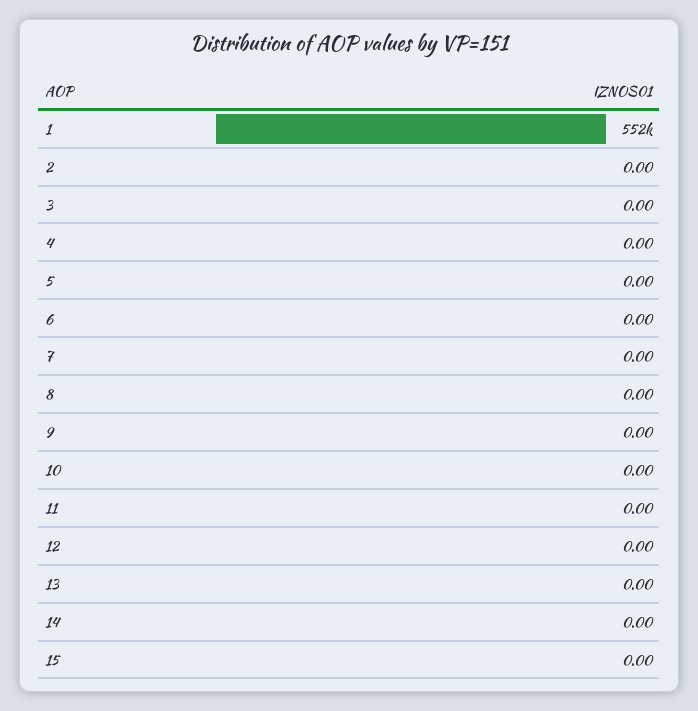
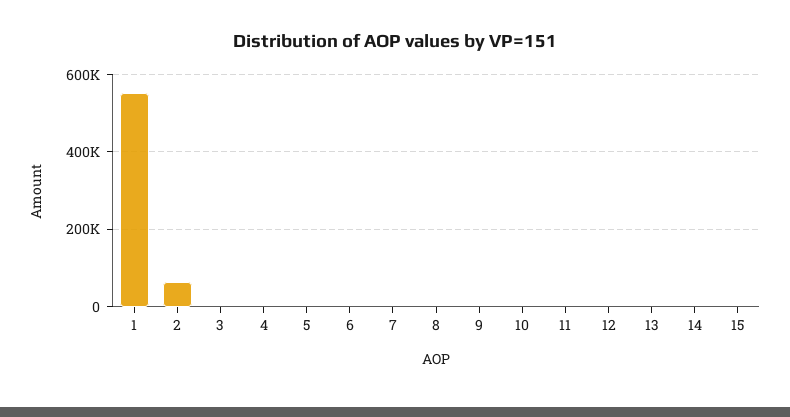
  {
    "1": 552000,
-   "2": 0,
+   "2": 60000,
    "3": 0,
    "4": 0,
    "5": 0,
    "6": 0,
    "7": 0,
    "8": 0,
    "9": 0,
    "10": 0,
    "11": 0,
    "12": 0,
    "13": 0,
    "14": 0,
    "15": 0
  }

